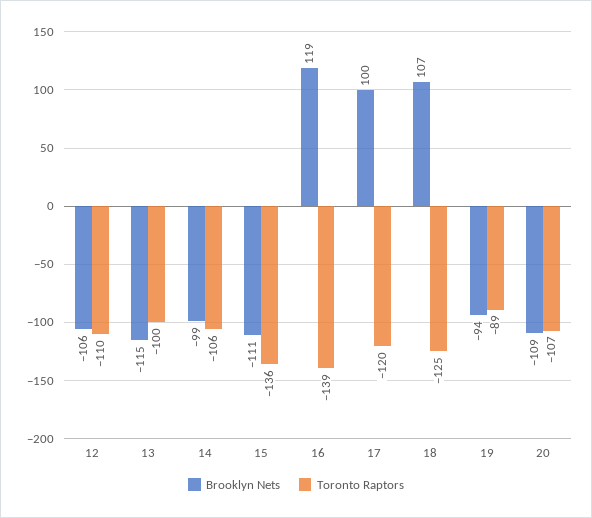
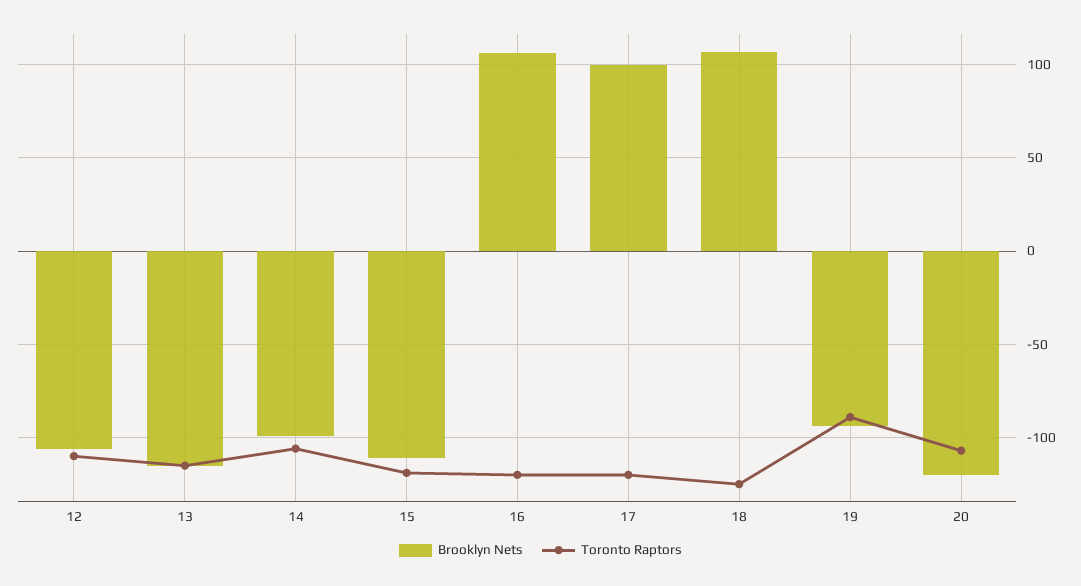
  {
    "Brooklyn Nets": {
      "12": -106,
      "13": -115,
      "14": -99,
      "15": -111,
-     "16": 119,
+     "16": 105,
      "17": 100,
      "18": 107,
      "19": -94,
-     "20": -109
+     "20": -120
    },
    "Toronto Raptors": {
      "12": -110,
-     "13": -100,
+     "13": -115,
      "14": -106,
-     "15": -136,
+     "15": -120,
-     "16": -139,
+     "16": -120,
      "17": -120,
      "18": -125,
      "19": -89,
      "20": -107
    }
  }

